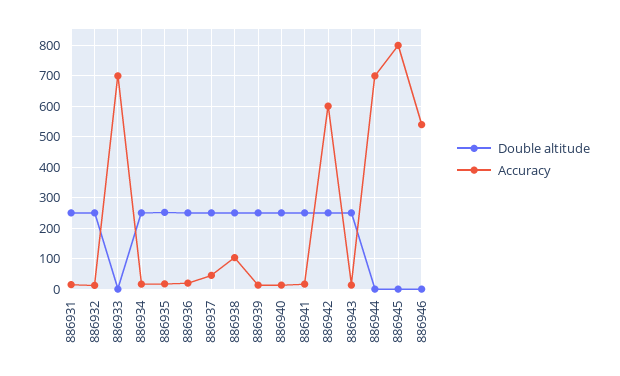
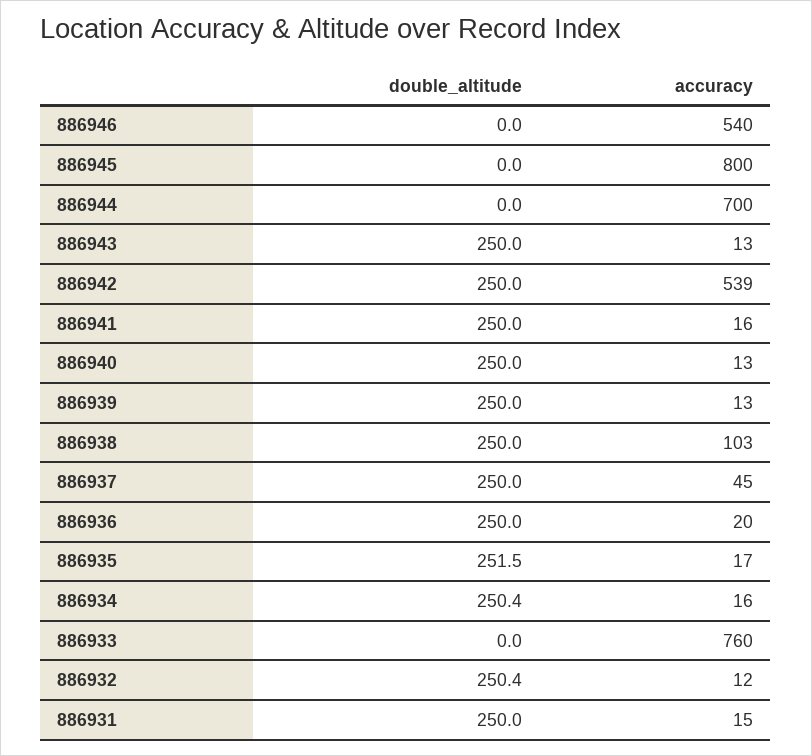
  {
    "Double altitude": {
      "886931": 250,
      "886932": 250.4,
      "886933": 0,
      "886934": 250.4,
      "886935": 251.5,
      "886936": 250,
      "886937": 250,
      "886938": 250,
      "886939": 250,
      "886940": 250,
      "886941": 250,
      "886942": 250,
      "886943": 250,
      "886944": 0,
      "886945": 0,
      "886946": 0
    },
    "Accuracy": {
      "886931": 15,
      "886932": 12,
-     "886933": 700,
+     "886933": 760,
      "886934": 16,
      "886935": 17,
      "886936": 20,
      "886937": 45,
      "886938": 103,
      "886939": 13,
      "886940": 13,
      "886941": 16,
-     "886942": 600,
+     "886942": 539,
      "886943": 13,
      "886944": 700,
      "886945": 800,
      "886946": 540
    }
  }

